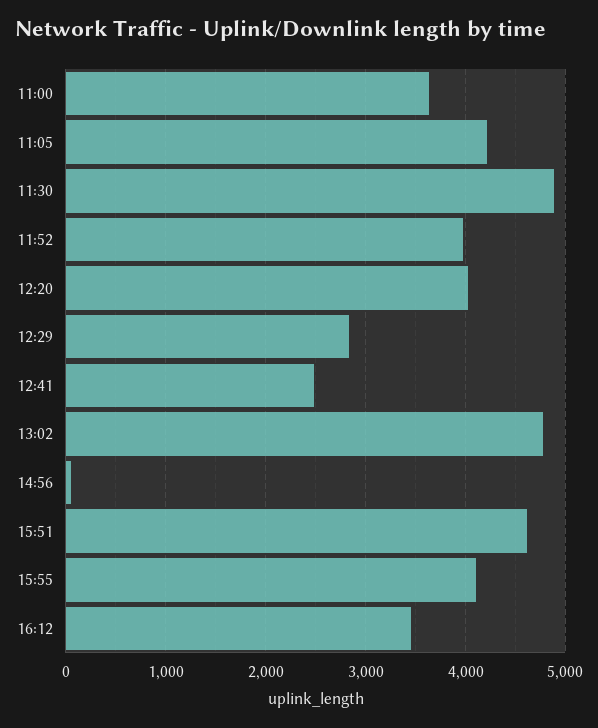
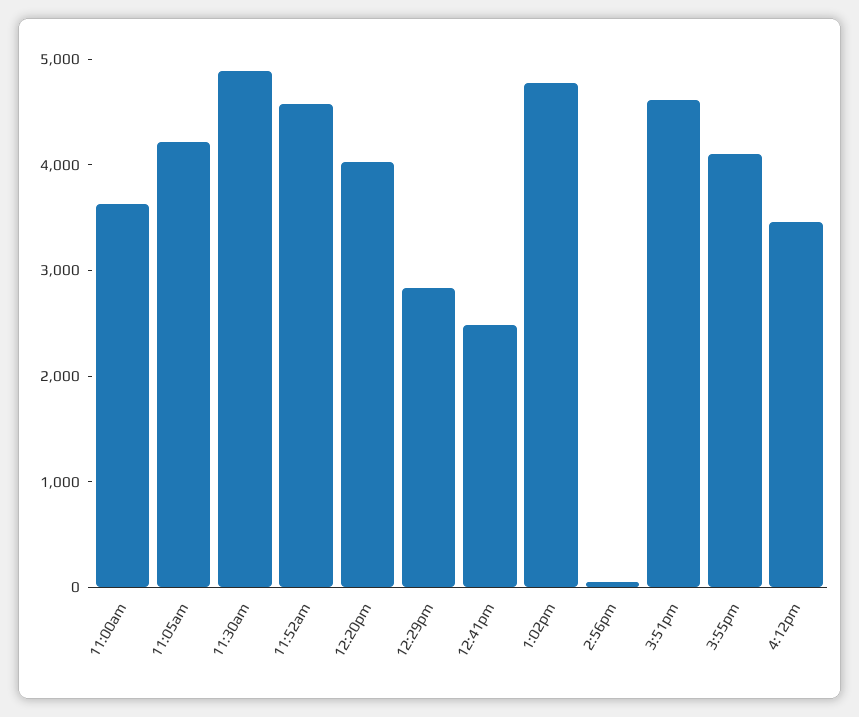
  {
    "11:00": 3600,
    "11:05": 4200,
    "11:30": 4900,
-   "11:52": 4000,
+   "11:52": 4600,
    "12:20": 4000,
    "12:29": 2800,
    "12:41": 2500,
    "13:02": 4800,
    "14:56": 100,
    "15:51": 4600,
    "15:55": 4100,
    "16:12": 3500
  }

